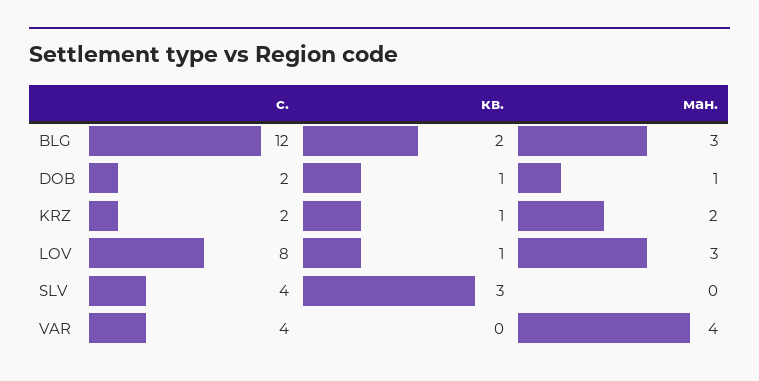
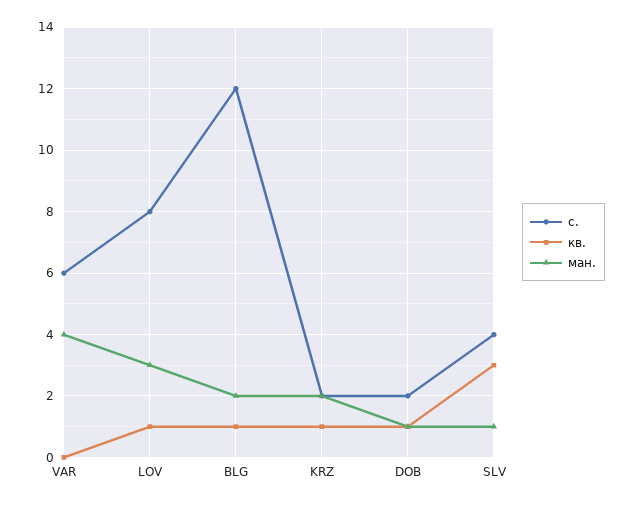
  {
    "с.": {
      "BLG": 12,
      "DOB": 2,
      "KRZ": 2,
      "LOV": 8,
      "SLV": 4,
-     "VAR": 4
+     "VAR": 6
    },
    "кв.": {
-     "BLG": 2,
+     "BLG": 1,
      "DOB": 1,
      "KRZ": 1,
      "LOV": 1,
      "SLV": 3,
      "VAR": 0
    },
    "ман.": {
-     "BLG": 3,
+     "BLG": 2,
      "DOB": 1,
      "KRZ": 2,
      "LOV": 3,
-     "SLV": 0,
+     "SLV": 1,
      "VAR": 4
    }
  }

